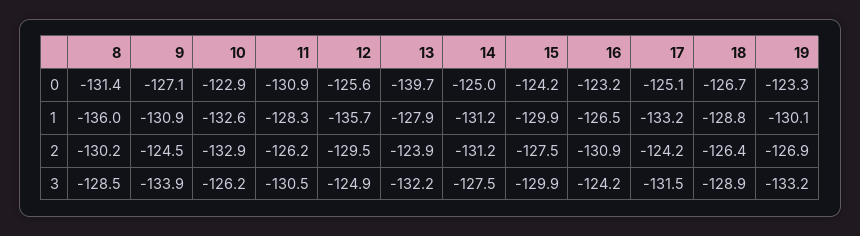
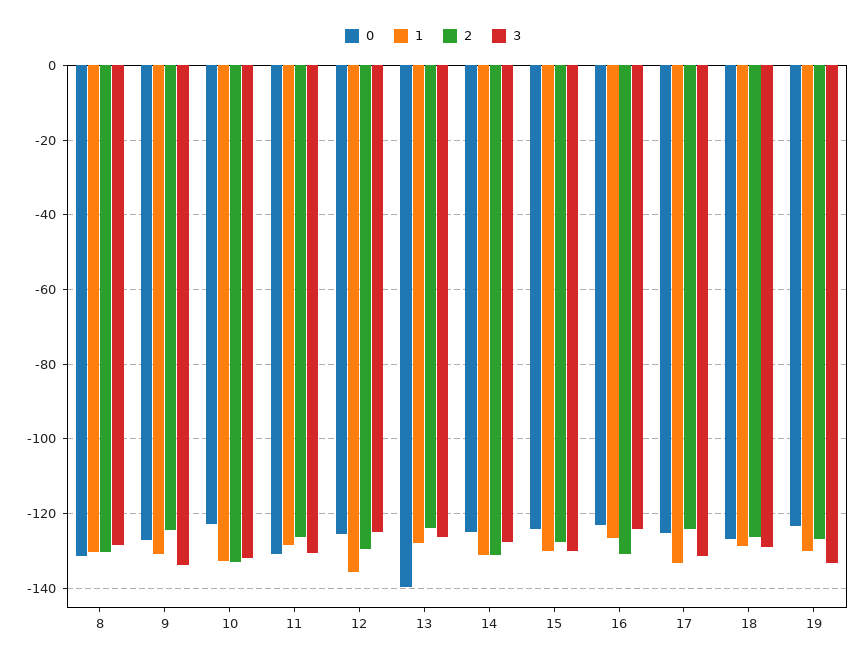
  {
    "0": {
      "8": -131.4,
      "9": -127.1,
      "10": -122.9,
      "11": -130.9,
      "12": -125.6,
      "13": -139.7,
      "14": -125,
      "15": -124.2,
      "16": -123.2,
      "17": -125.1,
      "18": -126.7,
      "19": -123.3
    },
    "1": {
-     "8": -136,
+     "8": -130,
      "9": -130.9,
      "10": -132.6,
      "11": -128.3,
      "12": -135.7,
      "13": -127.9,
      "14": -131.2,
      "15": -129.9,
      "16": -126.5,
      "17": -133.2,
      "18": -128.8,
      "19": -130.1
    },
    "2": {
      "8": -130.2,
      "9": -124.5,
      "10": -132.9,
      "11": -126.2,
      "12": -129.5,
      "13": -123.9,
      "14": -131.2,
      "15": -127.5,
      "16": -130.9,
      "17": -124.2,
      "18": -126.4,
      "19": -126.9
    },
    "3": {
      "8": -128.5,
      "9": -133.9,
-     "10": -126.2,
+     "10": -132,
      "11": -130.5,
      "12": -124.9,
-     "13": -132.2,
+     "13": -126,
      "14": -127.5,
      "15": -129.9,
      "16": -124.2,
      "17": -131.5,
      "18": -128.9,
      "19": -133.2
    }
  }

